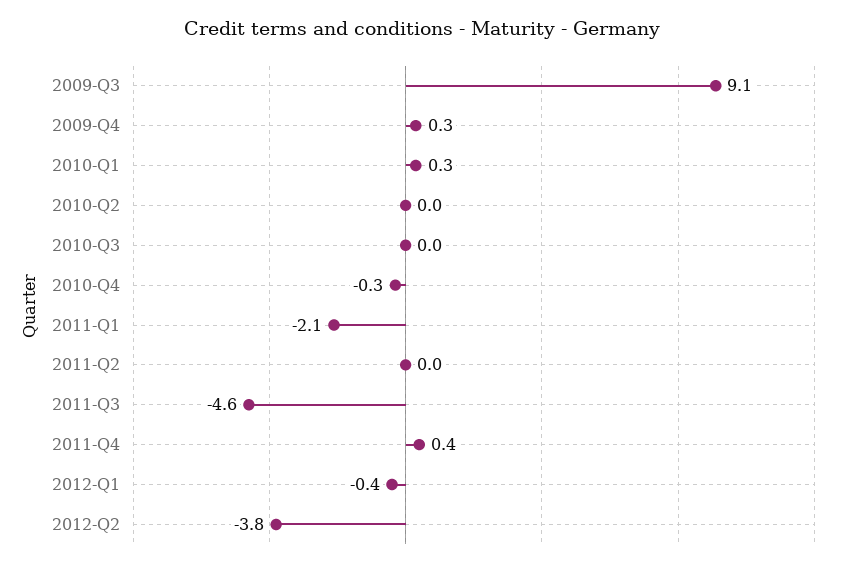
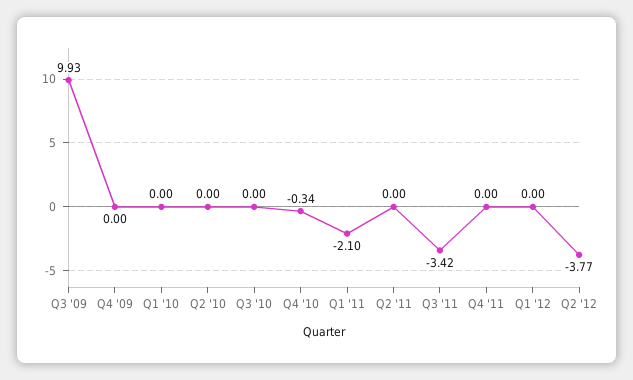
  {
-   "2009-Q3": 9.1,
+   "2009-Q3": 9.93,
-   "2009-Q4": 0.3,
+   "2009-Q4": 0,
-   "2010-Q1": 0.3,
+   "2010-Q1": 0,
    "2010-Q2": 0,
    "2010-Q3": 0,
    "2010-Q4": -0.34,
    "2011-Q1": -2.1,
    "2011-Q2": 0,
-   "2011-Q3": -4.6,
+   "2011-Q3": -3.42,
-   "2011-Q4": 0.4,
+   "2011-Q4": 0,
-   "2012-Q1": -0.4,
+   "2012-Q1": 0,
    "2012-Q2": -3.77
  }

